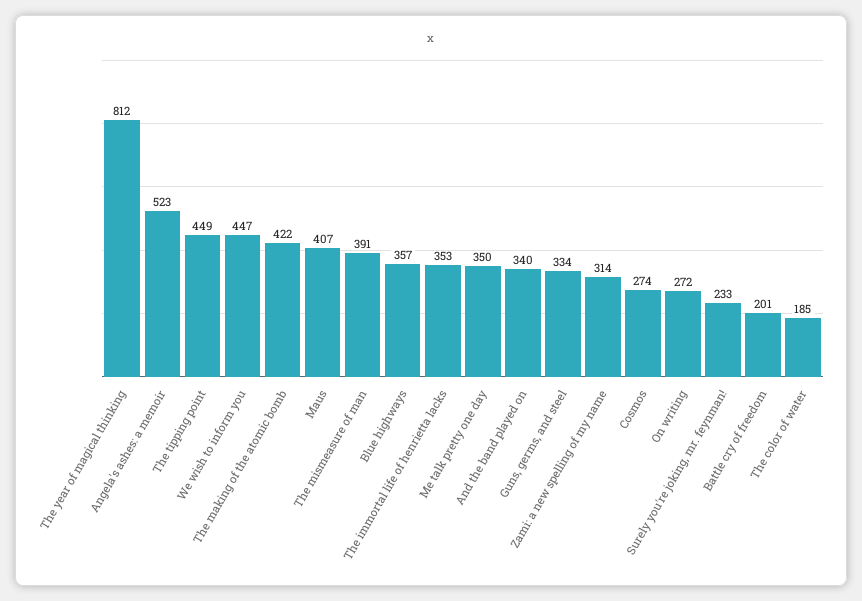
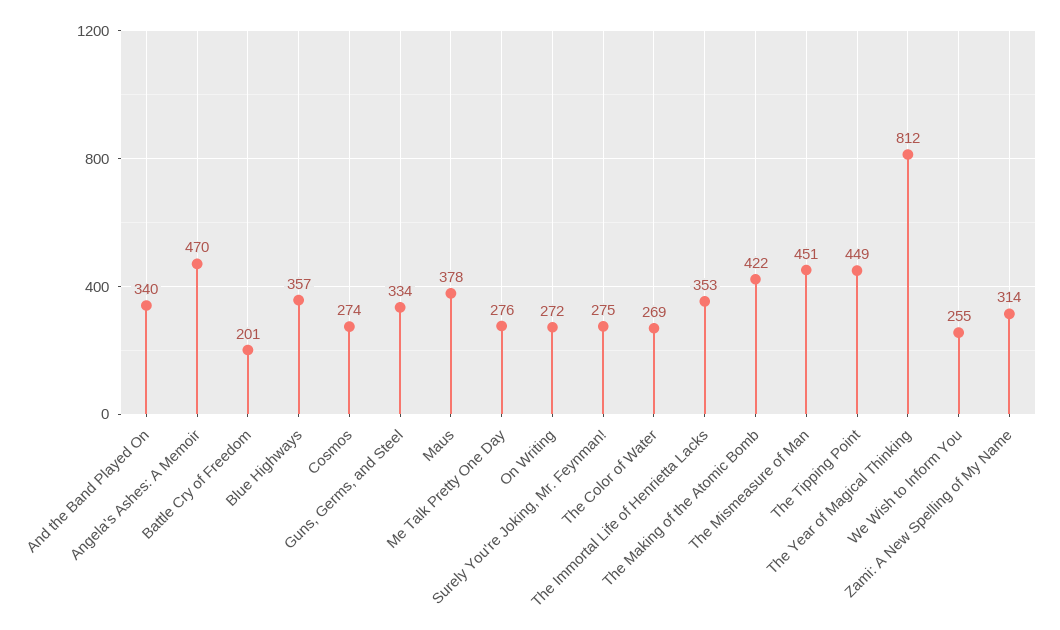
  {
    "The year of magical thinking": 812,
-   "Angela's ashes: a memoir": 523,
+   "Angela's ashes: a memoir": 470,
    "The tipping point": 449,
-   "We wish to inform you": 447,
+   "We wish to inform you": 255,
    "The making of the atomic bomb": 422,
-   "Maus": 407,
+   "Maus": 378,
-   "The mismeasure of man": 391,
+   "The mismeasure of man": 451,
    "Blue highways": 357,
    "The immortal life of henrietta lacks": 353,
-   "Me talk pretty one day": 350,
+   "Me talk pretty one day": 276,
    "And the band played on": 340,
    "Guns, germs, and steel": 334,
    "Zami: a new spelling of my name": 314,
    "Cosmos": 274,
    "On writing": 272,
-   "Surely you're joking, mr. feynman!": 233,
+   "Surely you're joking, mr. feynman!": 275,
    "Battle cry of freedom": 201,
-   "The color of water": 185
+   "The color of water": 269
  }

